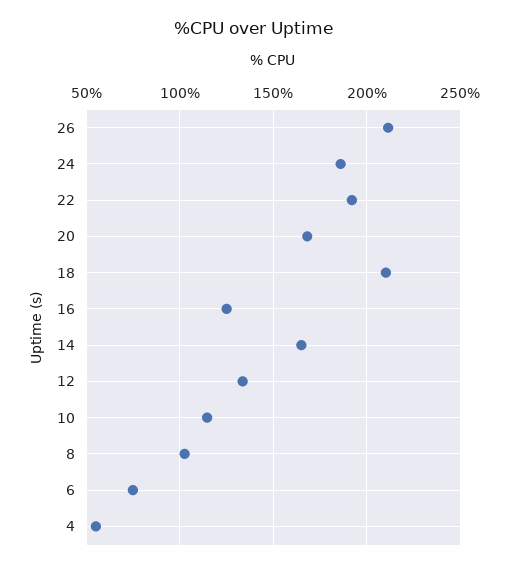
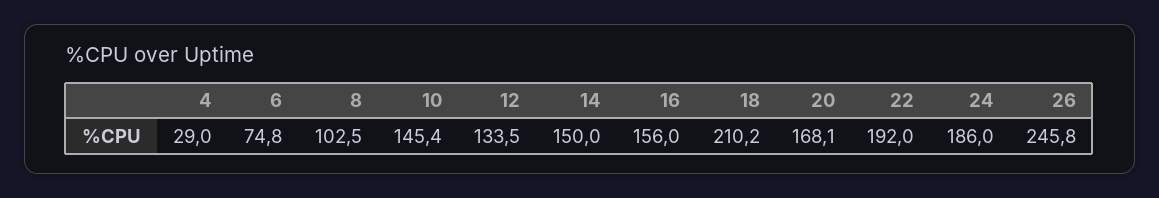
  {
-   "26": 210,
+   "26": 245.8,
    "24": 186,
    "22": 192,
    "20": 168.1,
    "18": 210.2,
-   "16": 125,
+   "16": 156,
-   "14": 165,
+   "14": 150,
    "12": 133.5,
-   "10": 115,
+   "10": 145.4,
    "8": 102.5,
    "6": 74.8,
-   "4": 55
+   "4": 29
  }

